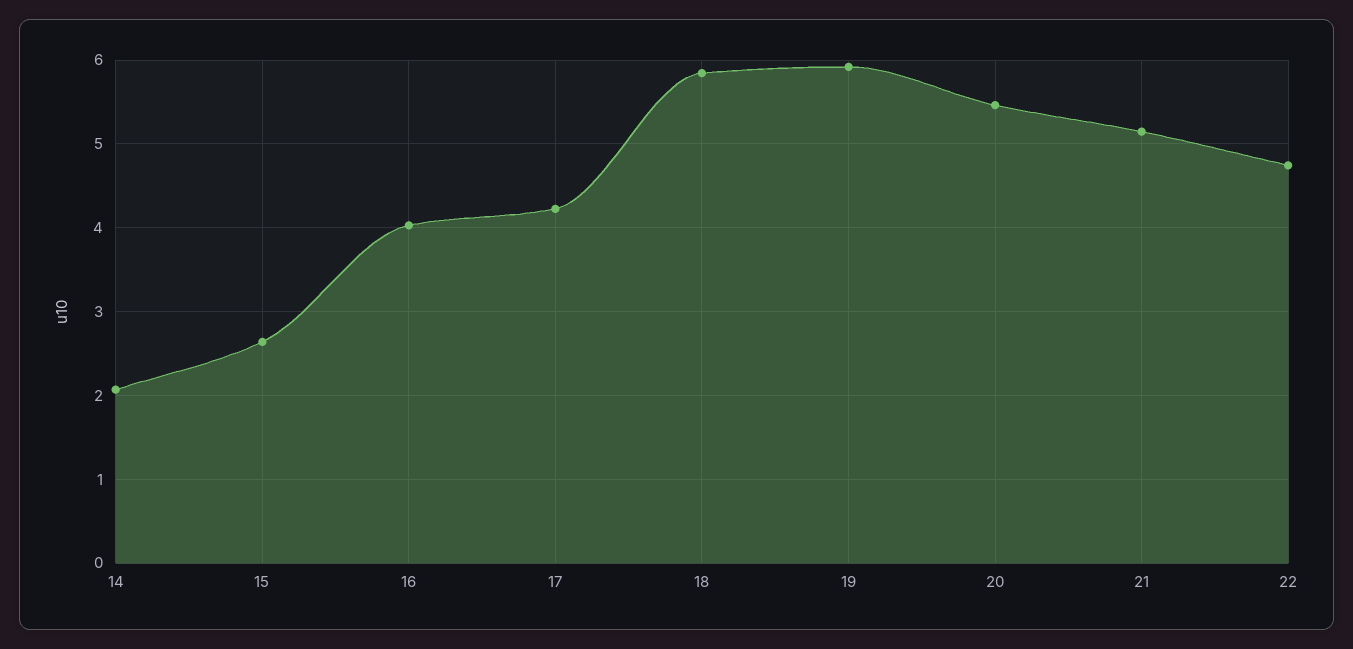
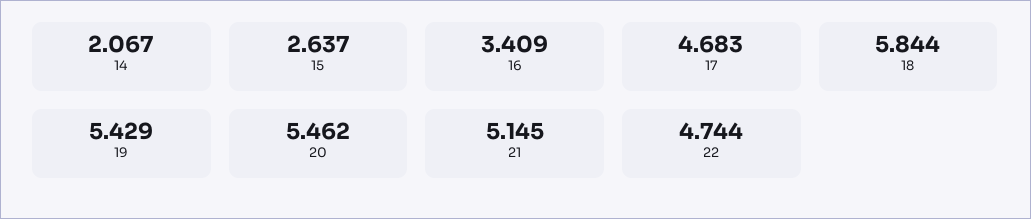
  {
    "14": 2.067,
    "15": 2.637,
-   "16": 4,
+   "16": 3.409,
-   "17": 4.2,
+   "17": 4.683,
    "18": 5.844,
-   "19": 5.9,
+   "19": 5.429,
    "20": 5.462,
    "21": 5.145,
    "22": 4.744
  }

